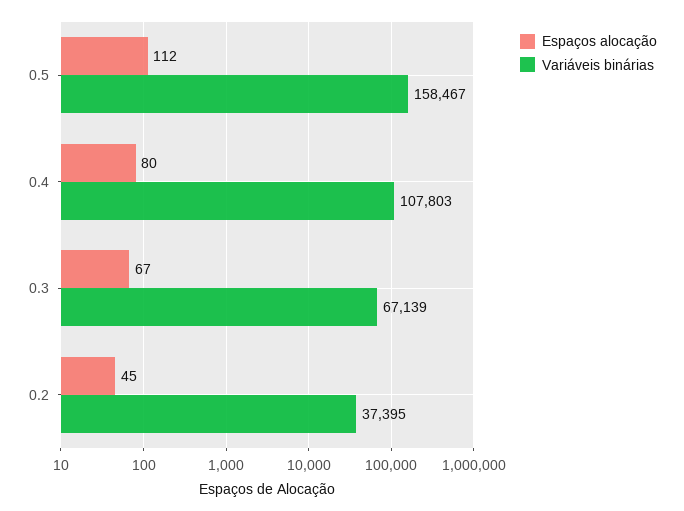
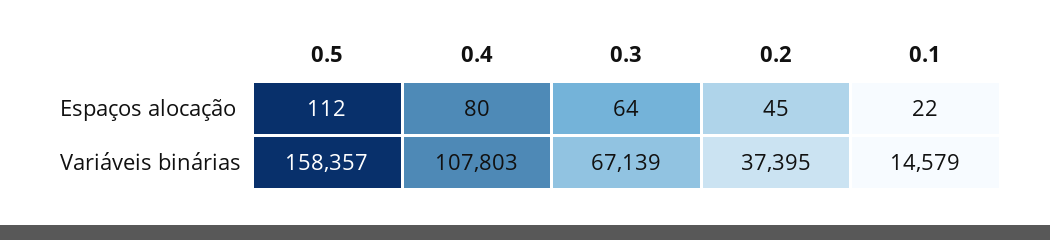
  {
    "Espaços alocação": {
      "0.5": 112,
      "0.4": 80,
-     "0.3": 67,
+     "0.3": 64,
-     "0.2": 45
+     "0.2": 45,
+     "0.1": 22
    },
    "Variáveis binárias": {
-     "0.5": 158467,
+     "0.5": 158357,
      "0.4": 107803,
      "0.3": 67139,
-     "0.2": 37395
+     "0.2": 37395,
+     "0.1": 14579
    }
  }

